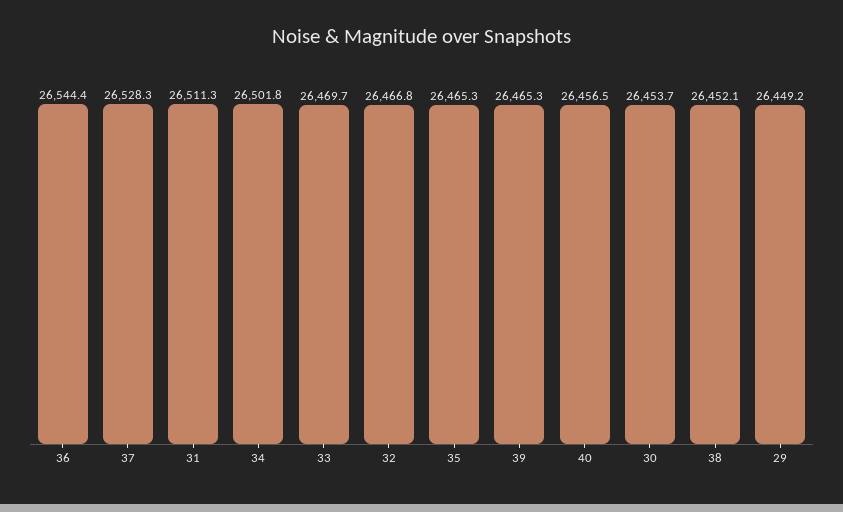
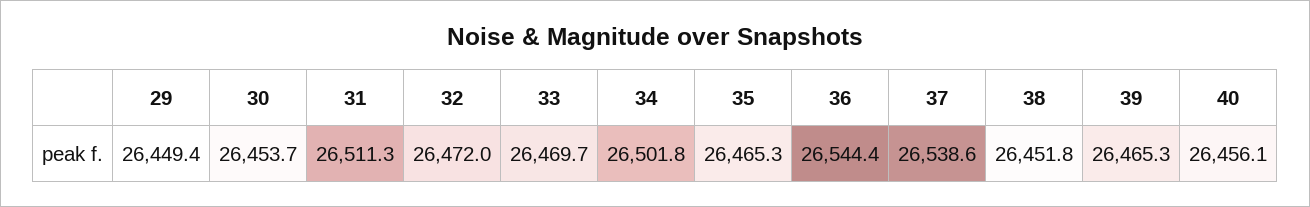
  {
    "36": 26544.4,
-   "37": 26528.3,
+   "37": 26538.6,
    "31": 26511.3,
    "34": 26501.8,
    "33": 26469.7,
-   "32": 26466.8,
+   "32": 26472,
    "35": 26465.3,
    "39": 26465.3,
-   "40": 26456.5,
+   "40": 26456.1,
    "30": 26453.7,
-   "38": 26452.1,
+   "38": 26451.8,
-   "29": 26449.2
+   "29": 26449.4
  }

